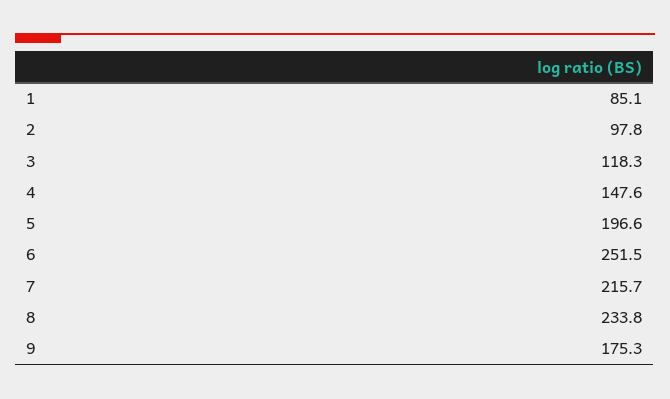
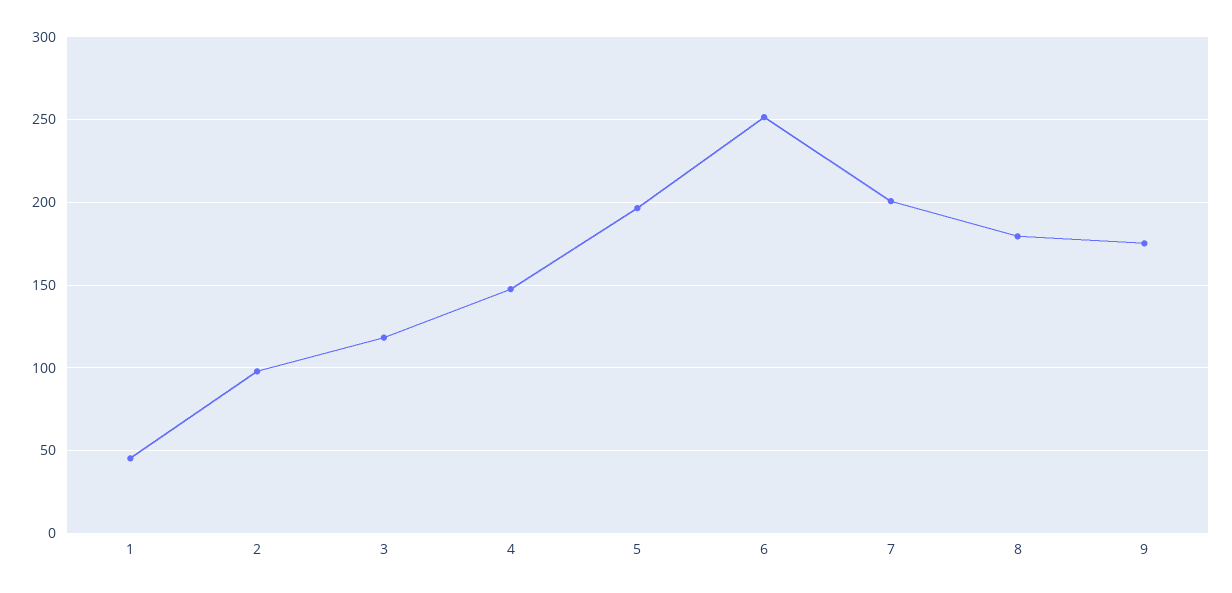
  {
-   "1": 85.1,
+   "1": 45,
    "2": 97.8,
    "3": 118.3,
    "4": 147.6,
    "5": 196.6,
    "6": 251.5,
-   "7": 215.7,
+   "7": 200,
-   "8": 233.8,
+   "8": 180,
    "9": 175.3
  }

